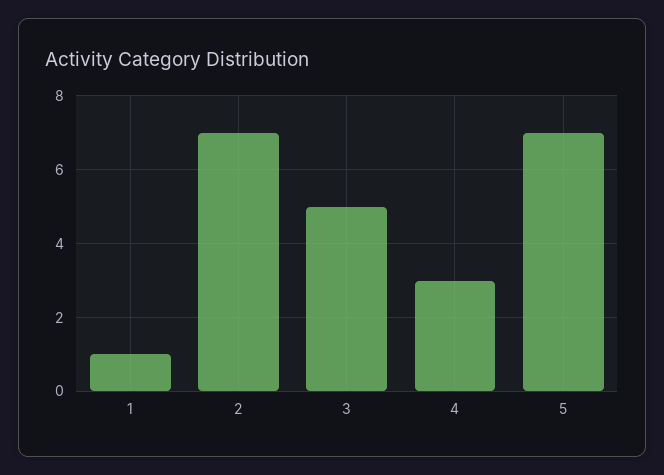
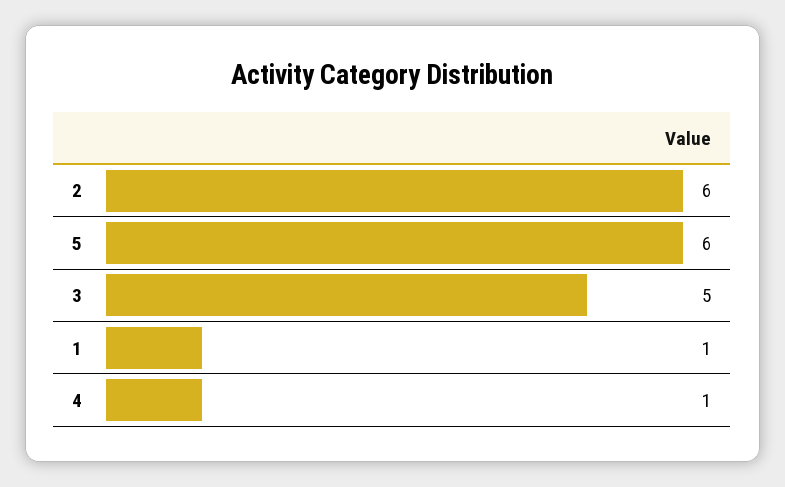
  {
    "1": 1,
-   "2": 7,
+   "2": 6,
    "3": 5,
-   "4": 3,
+   "4": 1,
-   "5": 7
+   "5": 6
  }

